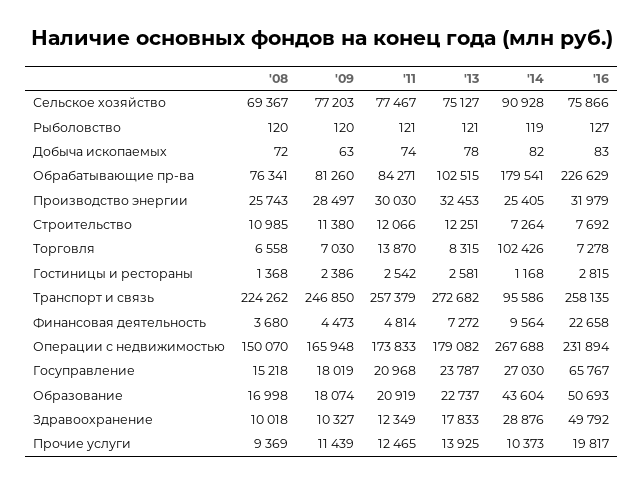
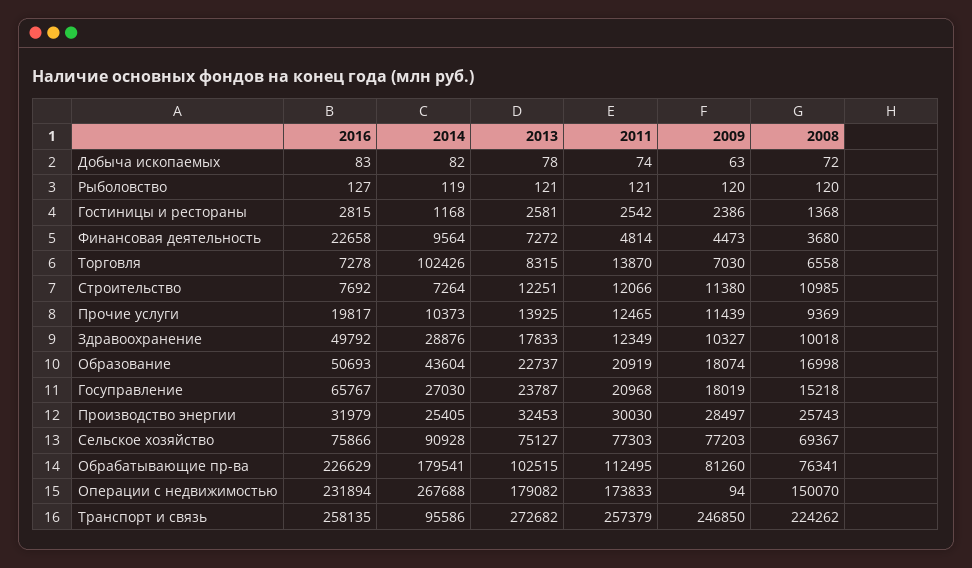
  {
    "'08": {
      "Сельское хозяйство": 69367,
      "Рыболовство": 120,
      "Добыча ископаемых": 72,
      "Обрабатывающие пр-ва": 76341,
      "Производство энергии": 25743,
      "Строительство": 10985,
      "Торговля": 6558,
      "Гостиницы и рестораны": 1368,
      "Транспорт и связь": 224262,
      "Финансовая деятельность": 3680,
      "Операции с недвижимостью": 150070,
      "Госуправление": 15218,
      "Образование": 16998,
      "Здравоохранение": 10018,
      "Прочие услуги": 9369
    },
    "'09": {
      "Сельское хозяйство": 77203,
      "Рыболовство": 120,
      "Добыча ископаемых": 63,
      "Обрабатывающие пр-ва": 81260,
      "Производство энергии": 28497,
      "Строительство": 11380,
      "Торговля": 7030,
      "Гостиницы и рестораны": 2386,
      "Транспорт и связь": 246850,
      "Финансовая деятельность": 4473,
-     "Операции с недвижимостью": 165948,
+     "Операции с недвижимостью": 94,
      "Госуправление": 18019,
      "Образование": 18074,
      "Здравоохранение": 10327,
      "Прочие услуги": 11439
    },
    "'11": {
-     "Сельское хозяйство": 77467,
+     "Сельское хозяйство": 77303,
      "Рыболовство": 121,
      "Добыча ископаемых": 74,
-     "Обрабатывающие пр-ва": 84271,
+     "Обрабатывающие пр-ва": 112495,
      "Производство энергии": 30030,
      "Строительство": 12066,
      "Торговля": 13870,
      "Гостиницы и рестораны": 2542,
      "Транспорт и связь": 257379,
      "Финансовая деятельность": 4814,
      "Операции с недвижимостью": 173833,
      "Госуправление": 20968,
      "Образование": 20919,
      "Здравоохранение": 12349,
      "Прочие услуги": 12465
    },
    "'13": {
      "Сельское хозяйство": 75127,
      "Рыболовство": 121,
      "Добыча ископаемых": 78,
      "Обрабатывающие пр-ва": 102515,
      "Производство энергии": 32453,
      "Строительство": 12251,
      "Торговля": 8315,
      "Гостиницы и рестораны": 2581,
      "Транспорт и связь": 272682,
      "Финансовая деятельность": 7272,
      "Операции с недвижимостью": 179082,
      "Госуправление": 23787,
      "Образование": 22737,
      "Здравоохранение": 17833,
      "Прочие услуги": 13925
    },
    "'14": {
      "Сельское хозяйство": 90928,
      "Рыболовство": 119,
      "Добыча ископаемых": 82,
      "Обрабатывающие пр-ва": 179541,
      "Производство энергии": 25405,
      "Строительство": 7264,
      "Торговля": 102426,
      "Гостиницы и рестораны": 1168,
      "Транспорт и связь": 95586,
      "Финансовая деятельность": 9564,
      "Операции с недвижимостью": 267688,
      "Госуправление": 27030,
      "Образование": 43604,
      "Здравоохранение": 28876,
      "Прочие услуги": 10373
    },
    "'16": {
      "Сельское хозяйство": 75866,
      "Рыболовство": 127,
      "Добыча ископаемых": 83,
      "Обрабатывающие пр-ва": 226629,
      "Производство энергии": 31979,
      "Строительство": 7692,
      "Торговля": 7278,
      "Гостиницы и рестораны": 2815,
      "Транспорт и связь": 258135,
      "Финансовая деятельность": 22658,
      "Операции с недвижимостью": 231894,
      "Госуправление": 65767,
      "Образование": 50693,
      "Здравоохранение": 49792,
      "Прочие услуги": 19817
    }
  }

